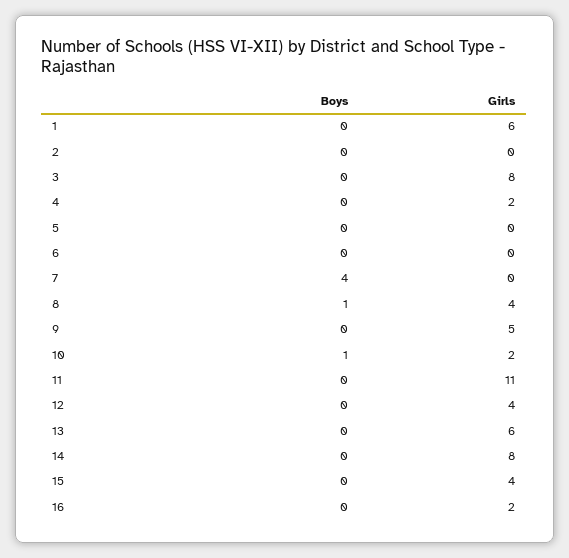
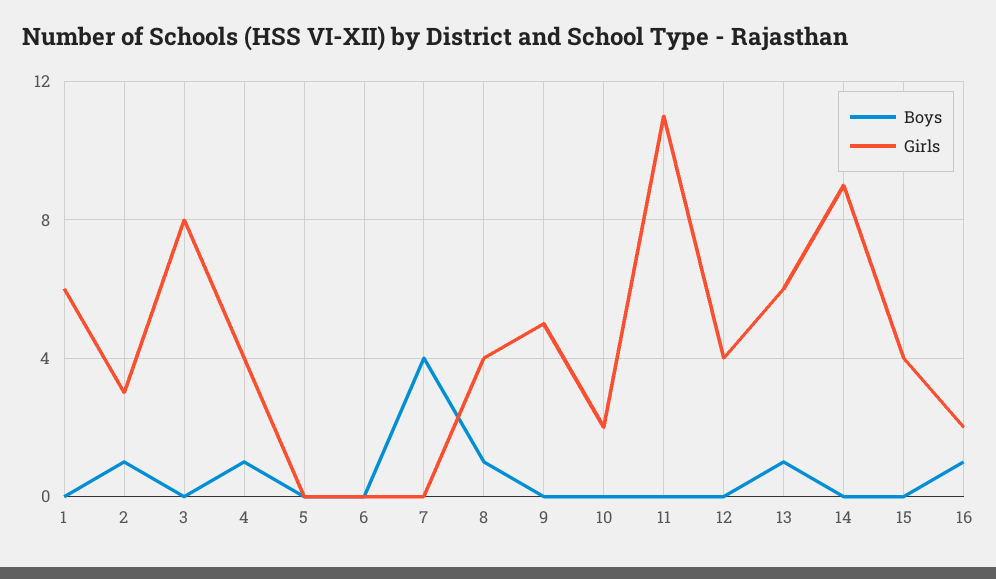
  {
    "Boys": {
      "1": 0,
-     "2": 0,
+     "2": 1,
      "3": 0,
-     "4": 0,
+     "4": 1,
      "5": 0,
      "6": 0,
      "7": 4,
      "8": 1,
      "9": 0,
-     "10": 1,
+     "10": 0,
      "11": 0,
      "12": 0,
-     "13": 0,
+     "13": 1,
      "14": 0,
      "15": 0,
-     "16": 0
+     "16": 1
    },
    "Girls": {
      "1": 6,
-     "2": 0,
+     "2": 3,
      "3": 8,
-     "4": 2,
+     "4": 4,
      "5": 0,
      "6": 0,
      "7": 0,
      "8": 4,
      "9": 5,
      "10": 2,
      "11": 11,
      "12": 4,
      "13": 6,
-     "14": 8,
+     "14": 9,
      "15": 4,
      "16": 2
    }
  }

